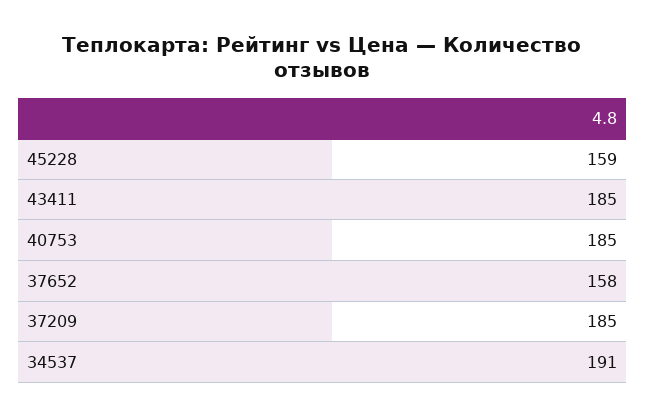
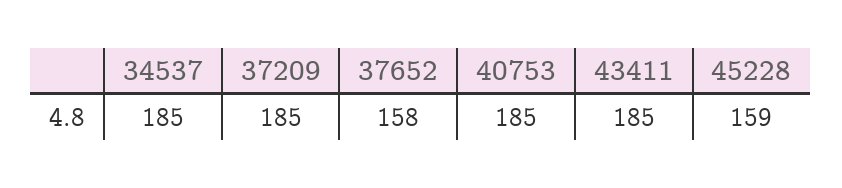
  {
    "45228": 159,
    "43411": 185,
    "40753": 185,
    "37652": 158,
    "37209": 185,
-   "34537": 191
+   "34537": 185
  }

